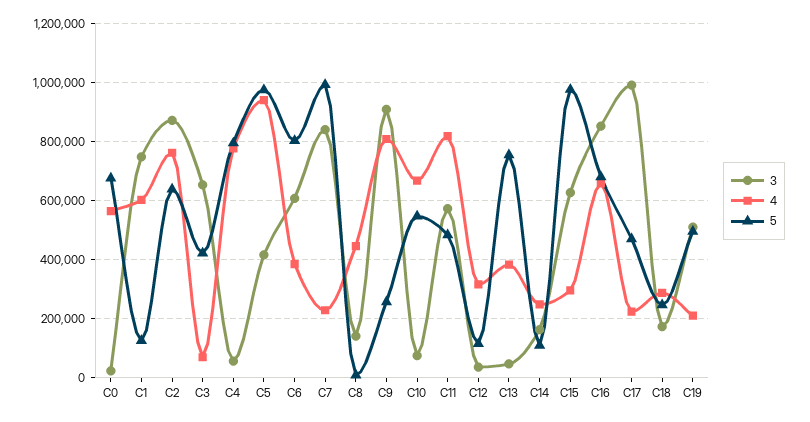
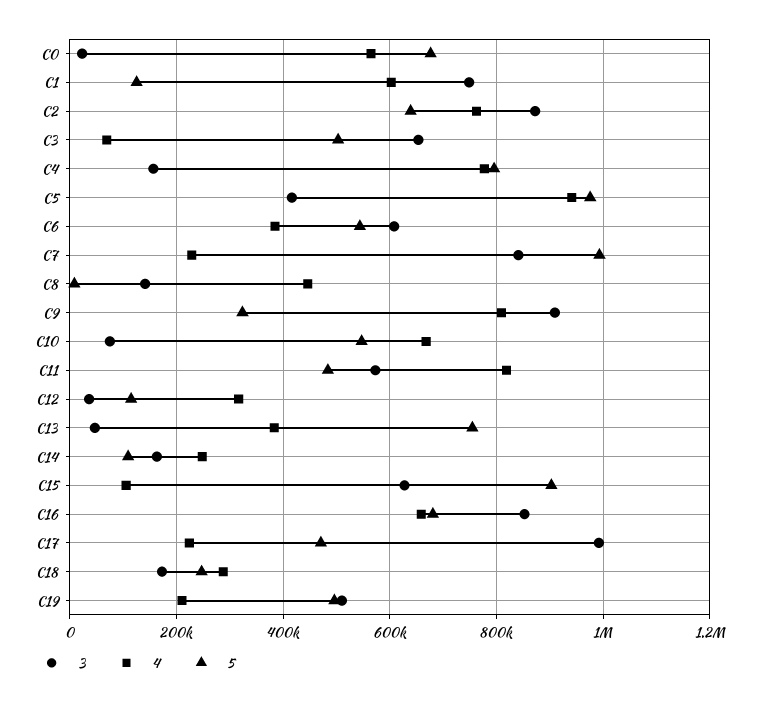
  {
    "3": {
      "C0": 20000,
      "C1": 740000,
      "C2": 880000,
      "C3": 660000,
-     "C4": 50000,
+     "C4": 160000,
      "C5": 420000,
      "C6": 600000,
      "C7": 840000,
      "C8": 140000,
      "C9": 900000,
      "C10": 80000,
      "C11": 580000,
      "C12": 40000,
      "C13": 40000,
      "C14": 160000,
      "C15": 620000,
      "C16": 860000,
      "C17": 1000000,
      "C18": 180000,
      "C19": 520000
    },
    "4": {
      "C0": 560000,
      "C1": 600000,
      "C2": 760000,
      "C3": 60000,
      "C4": 780000,
      "C5": 940000,
      "C6": 380000,
      "C7": 220000,
      "C8": 440000,
      "C9": 800000,
      "C10": 660000,
      "C11": 820000,
      "C12": 320000,
      "C13": 380000,
      "C14": 240000,
-     "C15": 300000,
+     "C15": 100000,
      "C16": 660000,
      "C17": 220000,
      "C18": 280000,
      "C19": 220000
    },
    "5": {
      "C0": 680000,
      "C1": 120000,
      "C2": 640000,
-     "C3": 425000,
+     "C3": 500000,
      "C4": 800000,
      "C5": 980000,
-     "C6": 800000,
+     "C6": 540000,
      "C7": 1000000,
      "C8": 0,
-     "C9": 250000,
+     "C9": 320000,
      "C10": 540000,
      "C11": 480000,
      "C12": 120000,
      "C13": 760000,
      "C14": 100000,
-     "C15": 975000,
+     "C15": 900000,
      "C16": 680000,
      "C17": 480000,
      "C18": 240000,
      "C19": 500000
    }
  }

